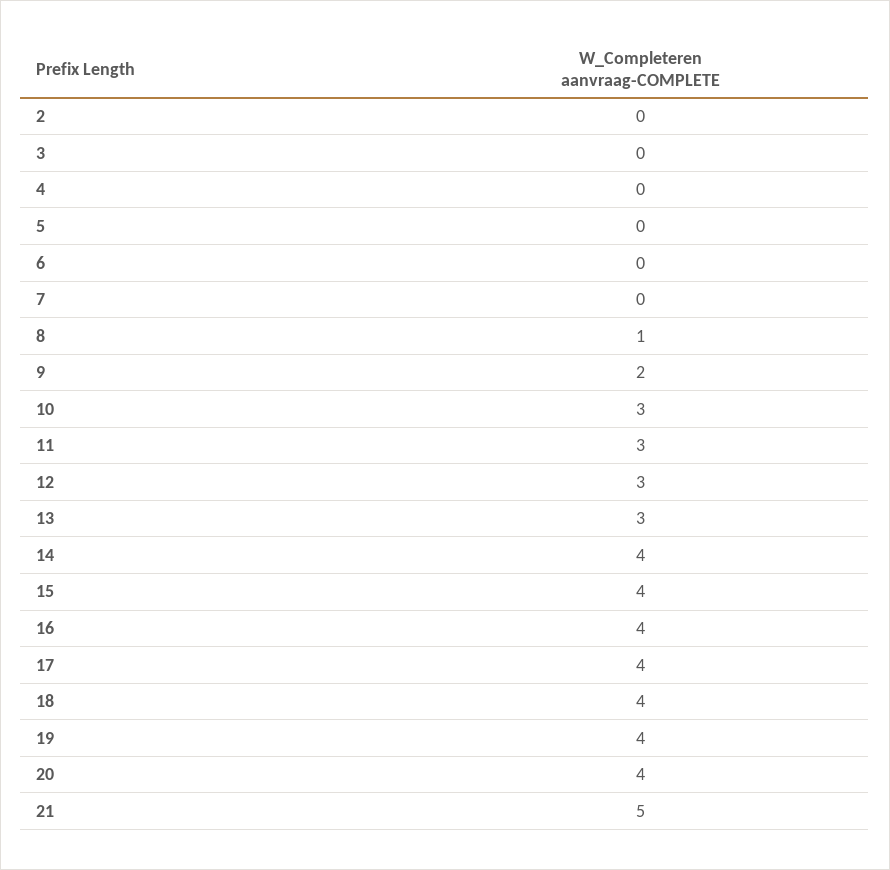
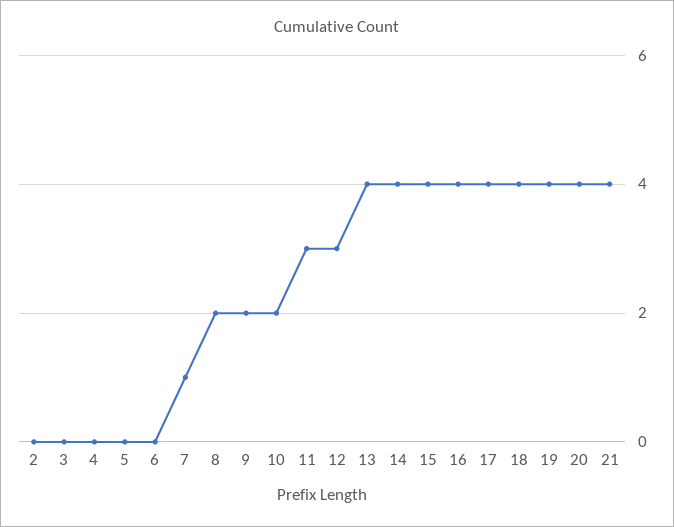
  {
    "2": 0,
    "3": 0,
    "4": 0,
    "5": 0,
    "6": 0,
-   "7": 0,
+   "7": 1,
-   "8": 1,
+   "8": 2,
    "9": 2,
-   "10": 3,
+   "10": 2,
    "11": 3,
    "12": 3,
-   "13": 3,
+   "13": 4,
    "14": 4,
    "15": 4,
    "16": 4,
    "17": 4,
    "18": 4,
    "19": 4,
    "20": 4,
-   "21": 5
+   "21": 4
  }

